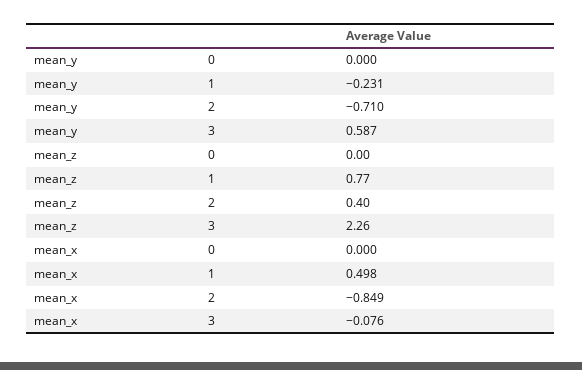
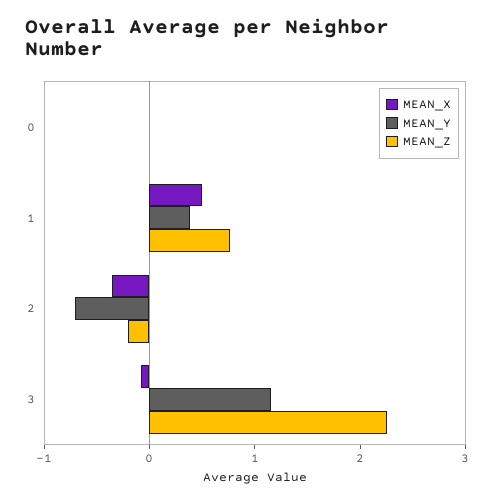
  {
    "mean_y": {
      "0": 0,
-     "1": -0.231,
+     "1": 0.4,
      "2": -0.71,
-     "3": 0.587
+     "3": 1.2
    },
    "mean_z": {
      "0": 0,
      "1": 0.77,
-     "2": 0.4,
+     "2": -0.2,
      "3": 2.26
    },
    "mean_x": {
      "0": 0,
      "1": 0.498,
-     "2": -0.849,
+     "2": -0.4,
      "3": -0.076
    }
  }

